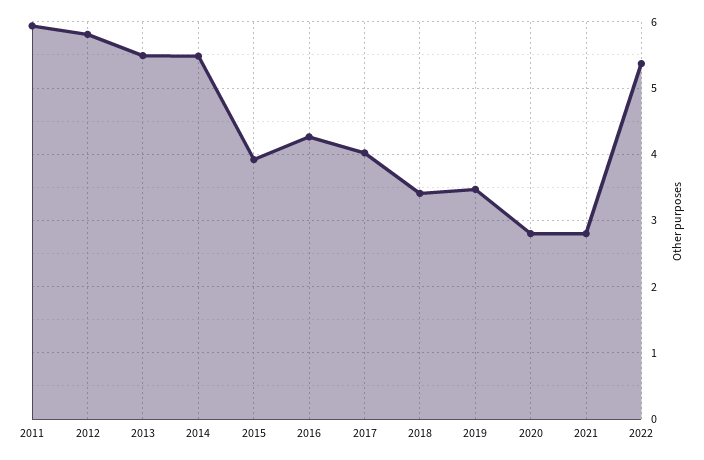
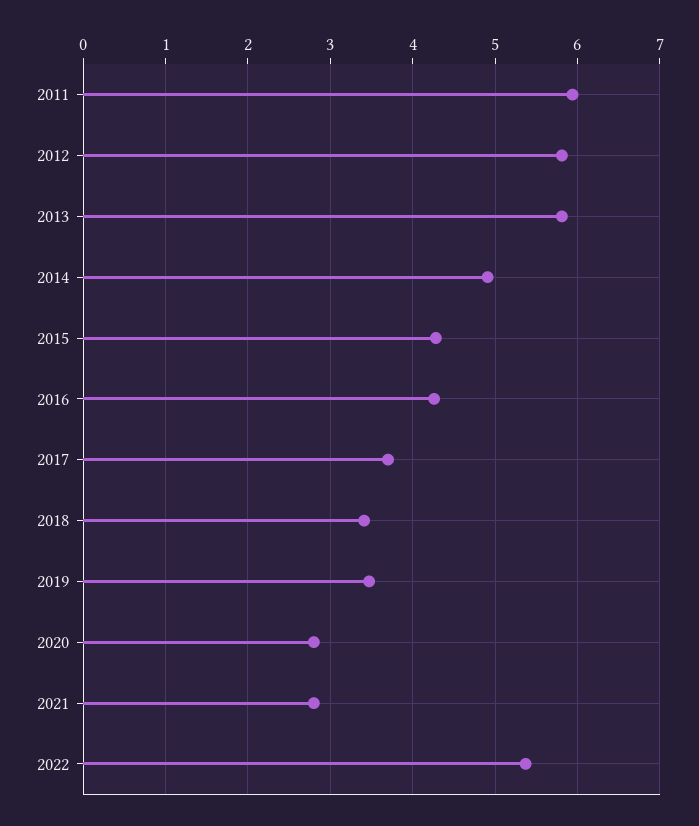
  {
    "2011": 5.9,
    "2012": 5.8,
-   "2013": 5.5,
+   "2013": 5.8,
-   "2014": 5.5,
+   "2014": 4.9,
-   "2015": 3.9,
+   "2015": 4.3,
    "2016": 4.3,
-   "2017": 4,
+   "2017": 3.7,
    "2018": 3.4,
    "2019": 3.5,
    "2020": 2.8,
    "2021": 2.8,
    "2022": 5.4
  }

